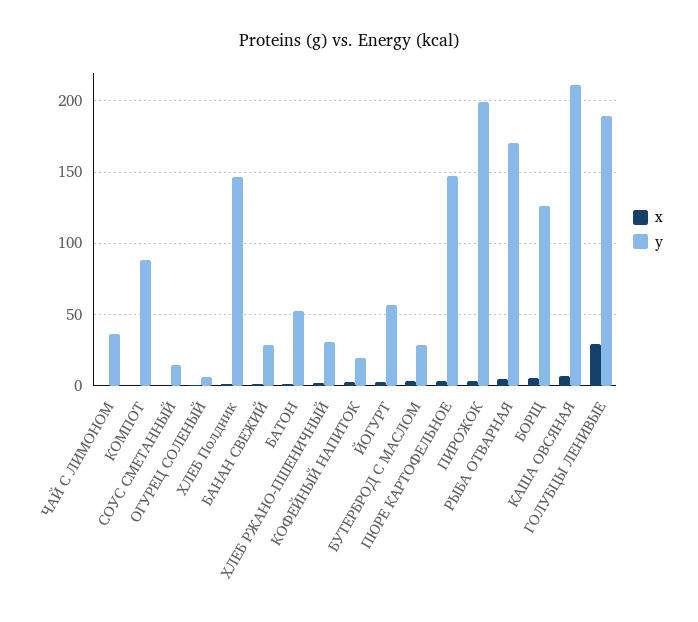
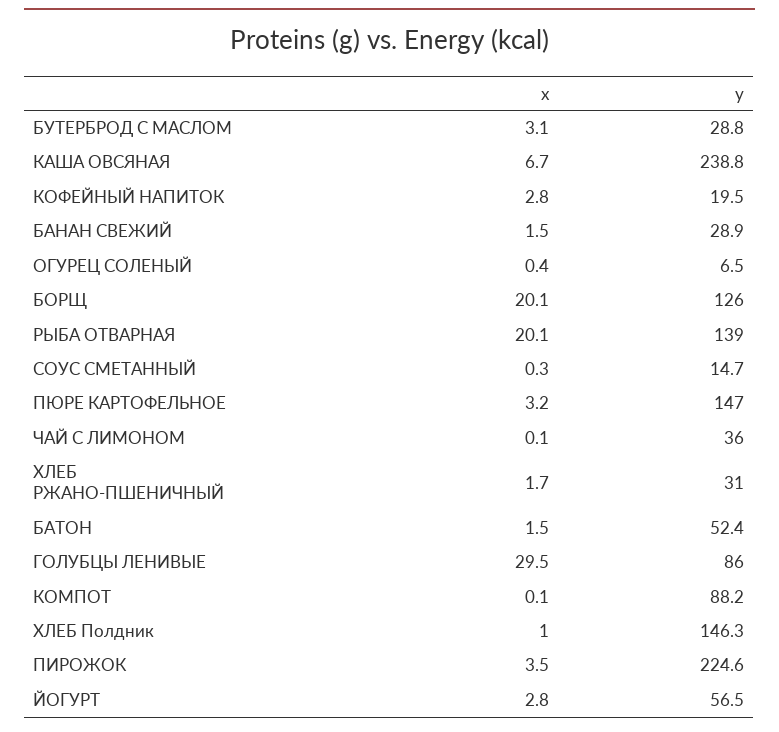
  {
    "x": {
      "ЧАЙ С ЛИМОНОМ": 0.1,
      "КОМПОТ": 0.1,
      "СОУС СМЕТАННЫЙ": 0.3,
      "ОГУРЕЦ СОЛЕНЫЙ": 0.4,
      "ХЛЕБ Полдник": 1,
      "БАНАН СВЕЖИЙ": 1.5,
      "БАТОН": 1.5,
      "ХЛЕБ РЖАНО-ПШЕНИЧНЫЙ": 1.7,
      "КОФЕЙНЫЙ НАПИТОК": 2.8,
      "ЙОГУРТ": 2.8,
      "БУТЕРБРОД С МАСЛОМ": 3.1,
      "ПЮРЕ КАРТОФЕЛЬНОЕ": 3.2,
      "ПИРОЖОК": 3.5,
-     "РЫБА ОТВАРНАЯ": 5,
+     "РЫБА ОТВАРНАЯ": 20.1,
-     "БОРЩ": 5,
+     "БОРЩ": 20.1,
      "КАША ОВСЯНАЯ": 6.7,
      "ГОЛУБЦЫ ЛЕНИВЫЕ": 29.5
    },
    "y": {
      "ЧАЙ С ЛИМОНОМ": 36,
      "КОМПОТ": 88.2,
      "СОУС СМЕТАННЫЙ": 14.7,
      "ОГУРЕЦ СОЛЕНЫЙ": 6.5,
      "ХЛЕБ Полдник": 146.3,
      "БАНАН СВЕЖИЙ": 28.9,
      "БАТОН": 52.4,
      "ХЛЕБ РЖАНО-ПШЕНИЧНЫЙ": 31,
      "КОФЕЙНЫЙ НАПИТОК": 19.5,
      "ЙОГУРТ": 56.5,
      "БУТЕРБРОД С МАСЛОМ": 28.8,
      "ПЮРЕ КАРТОФЕЛЬНОЕ": 147,
-     "ПИРОЖОК": 200,
+     "ПИРОЖОК": 224.6,
-     "РЫБА ОТВАРНАЯ": 170,
+     "РЫБА ОТВАРНАЯ": 139,
      "БОРЩ": 126,
-     "КАША ОВСЯНАЯ": 210,
+     "КАША ОВСЯНАЯ": 238.8,
-     "ГОЛУБЦЫ ЛЕНИВЫЕ": 190
+     "ГОЛУБЦЫ ЛЕНИВЫЕ": 86
    }
  }

